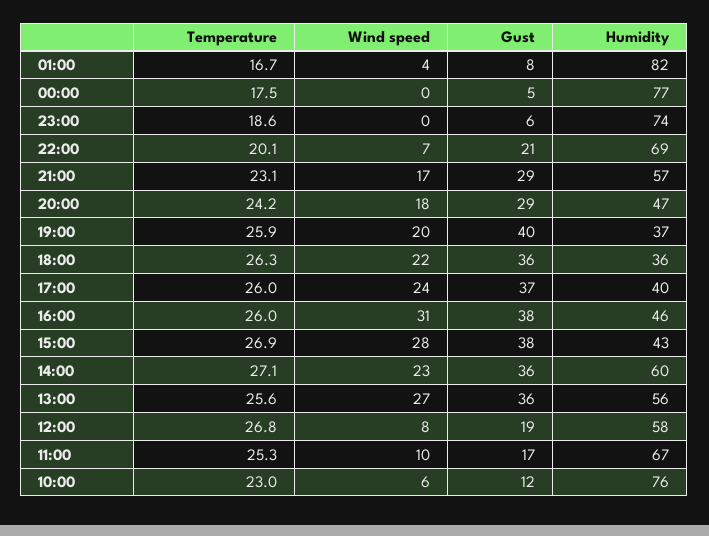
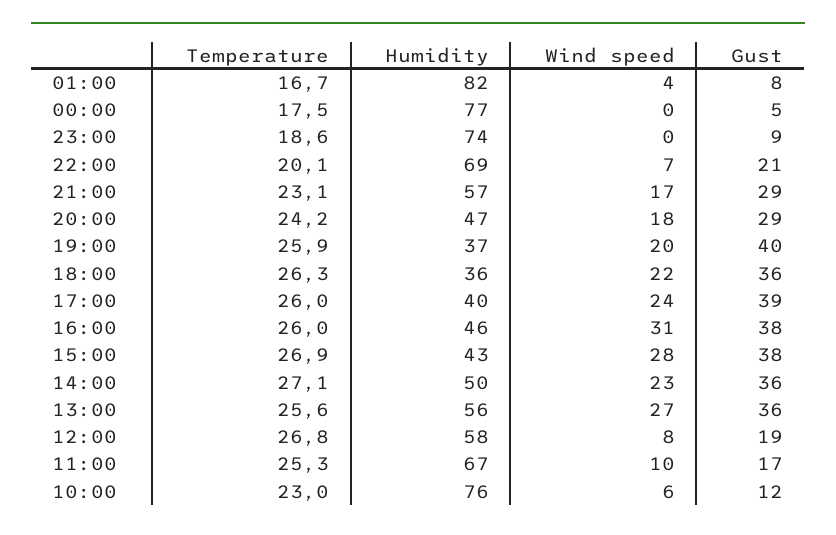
  {
    "Temperature": {
      "01:00": 16.7,
      "00:00": 17.5,
      "23:00": 18.6,
      "22:00": 20.1,
      "21:00": 23.1,
      "20:00": 24.2,
      "19:00": 25.9,
      "18:00": 26.3,
      "17:00": 26,
      "16:00": 26,
      "15:00": 26.9,
      "14:00": 27.1,
      "13:00": 25.6,
      "12:00": 26.8,
      "11:00": 25.3,
      "10:00": 23
    },
    "Wind speed": {
      "01:00": 4,
      "00:00": 0,
      "23:00": 0,
      "22:00": 7,
      "21:00": 17,
      "20:00": 18,
      "19:00": 20,
      "18:00": 22,
      "17:00": 24,
      "16:00": 31,
      "15:00": 28,
      "14:00": 23,
      "13:00": 27,
      "12:00": 8,
      "11:00": 10,
      "10:00": 6
    },
    "Gust": {
      "01:00": 8,
      "00:00": 5,
-     "23:00": 6,
+     "23:00": 9,
      "22:00": 21,
      "21:00": 29,
      "20:00": 29,
      "19:00": 40,
      "18:00": 36,
-     "17:00": 37,
+     "17:00": 39,
      "16:00": 38,
      "15:00": 38,
      "14:00": 36,
      "13:00": 36,
      "12:00": 19,
      "11:00": 17,
      "10:00": 12
    },
    "Humidity": {
      "01:00": 82,
      "00:00": 77,
      "23:00": 74,
      "22:00": 69,
      "21:00": 57,
      "20:00": 47,
      "19:00": 37,
      "18:00": 36,
      "17:00": 40,
      "16:00": 46,
      "15:00": 43,
-     "14:00": 60,
+     "14:00": 50,
      "13:00": 56,
      "12:00": 58,
      "11:00": 67,
      "10:00": 76
    }
  }

